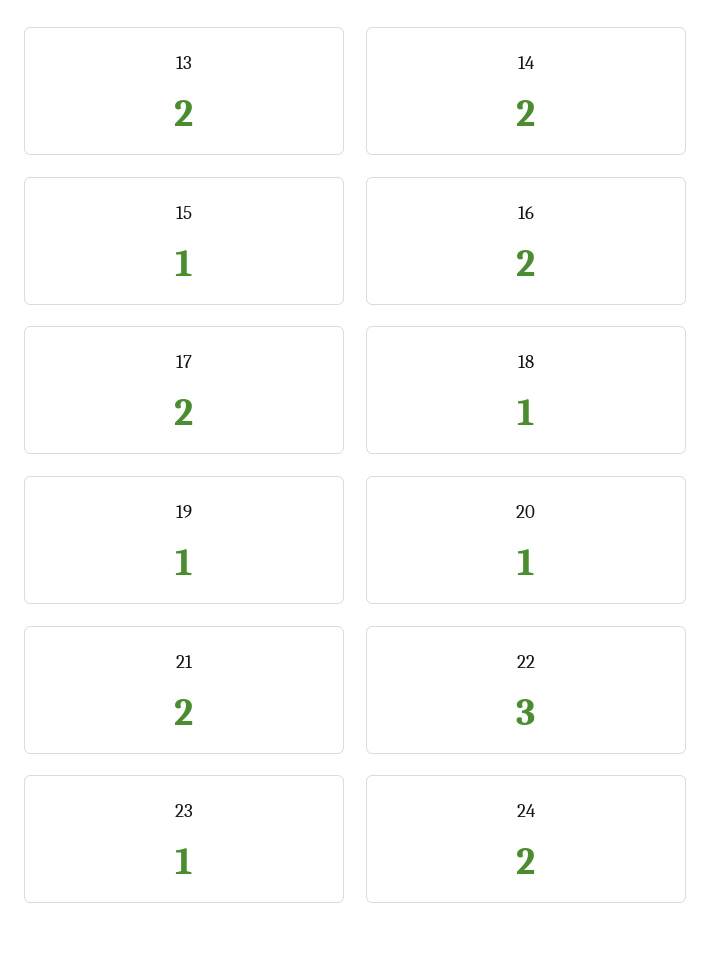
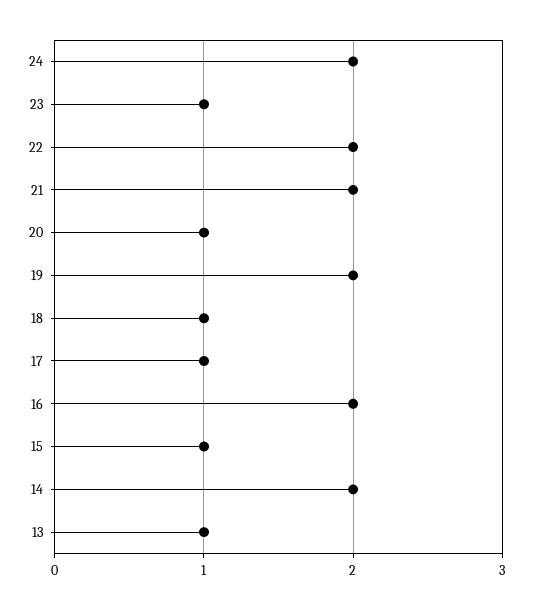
  {
-   "13": 2,
+   "13": 1,
    "14": 2,
    "15": 1,
    "16": 2,
-   "17": 2,
+   "17": 1,
    "18": 1,
-   "19": 1,
+   "19": 2,
    "20": 1,
    "21": 2,
-   "22": 3,
+   "22": 2,
    "23": 1,
    "24": 2
  }

